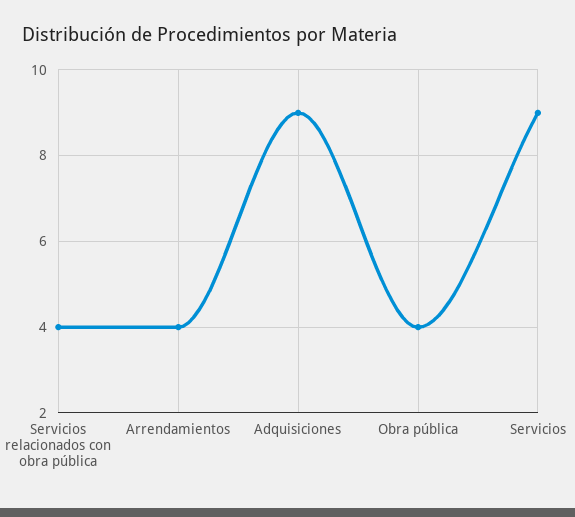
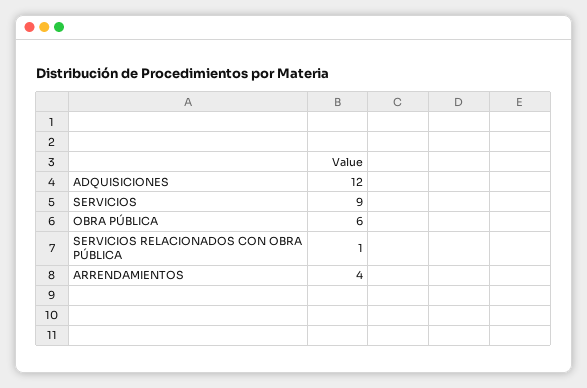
  {
-   "Servicios relacionados con obra pública": 4,
+   "Servicios relacionados con obra pública": 1,
    "Arrendamientos": 4,
-   "Adquisiciones": 9,
+   "Adquisiciones": 12,
-   "Obra pública": 4,
+   "Obra pública": 6,
    "Servicios": 9
  }

